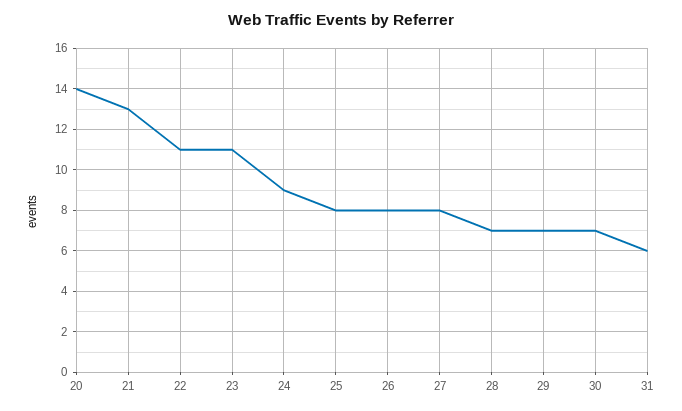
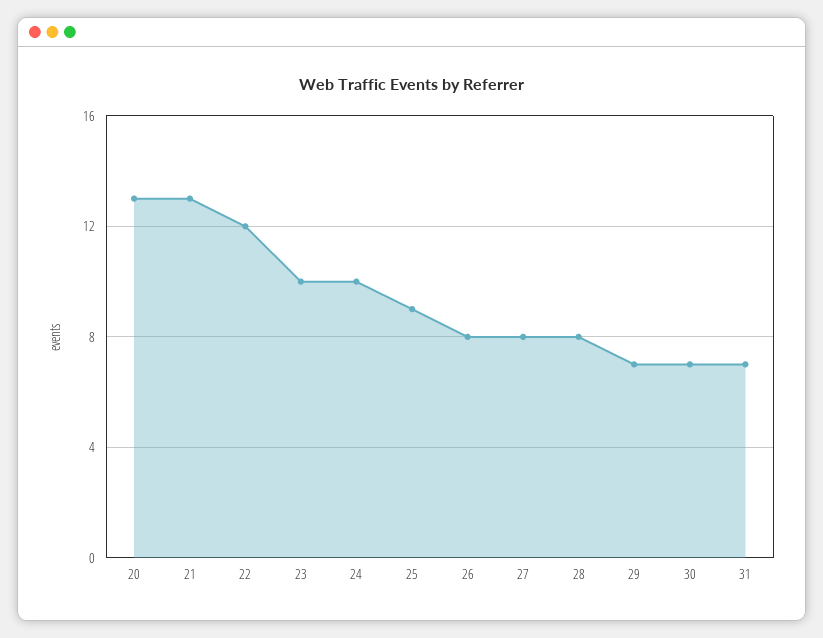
  {
-   "20": 14,
+   "20": 13,
    "21": 13,
-   "22": 11,
+   "22": 12,
-   "23": 11,
+   "23": 10,
-   "24": 9,
+   "24": 10,
-   "25": 8,
+   "25": 9,
    "26": 8,
    "27": 8,
-   "28": 7,
+   "28": 8,
    "29": 7,
    "30": 7,
-   "31": 6
+   "31": 7
  }

